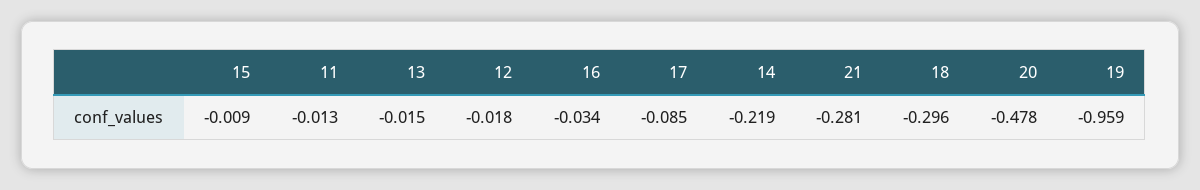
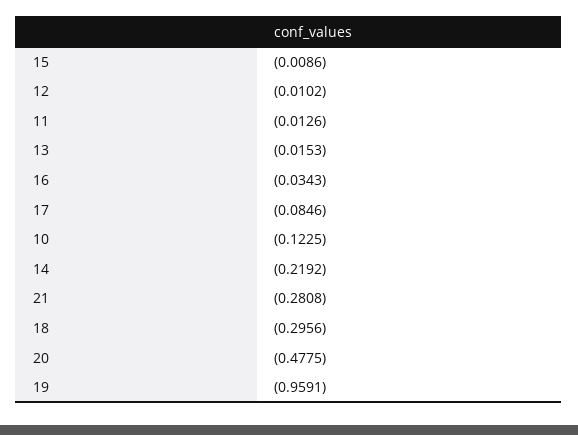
  {
    "15": -0.0086,
    "11": -0.0126,
    "13": -0.0153,
-   "12": -0.018,
+   "12": -0.0102,
    "16": -0.0343,
    "17": -0.0846,
    "14": -0.2192,
    "21": -0.2808,
    "18": -0.2956,
    "20": -0.4775,
-   "19": -0.9591
+   "19": -0.9591,
+   "10": -0.1225
  }

